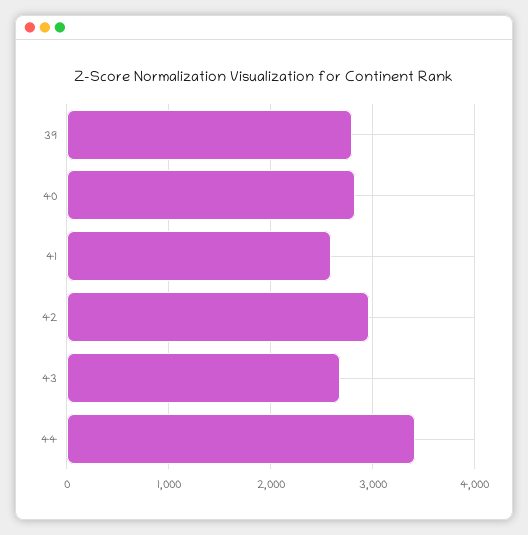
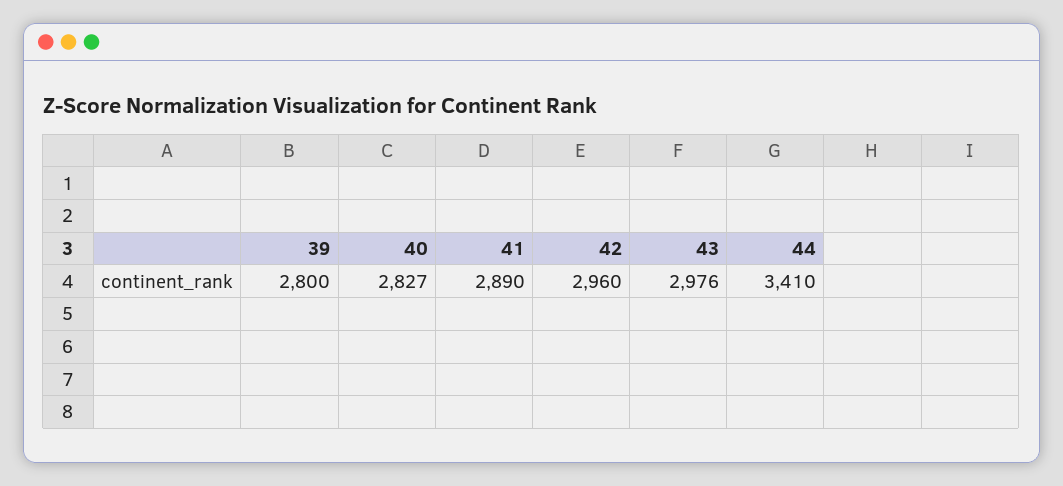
  {
    "39": 2800,
    "40": 2827,
-   "41": 2600,
+   "41": 2890,
    "42": 2960,
-   "43": 2700,
+   "43": 2976,
    "44": 3410
  }

